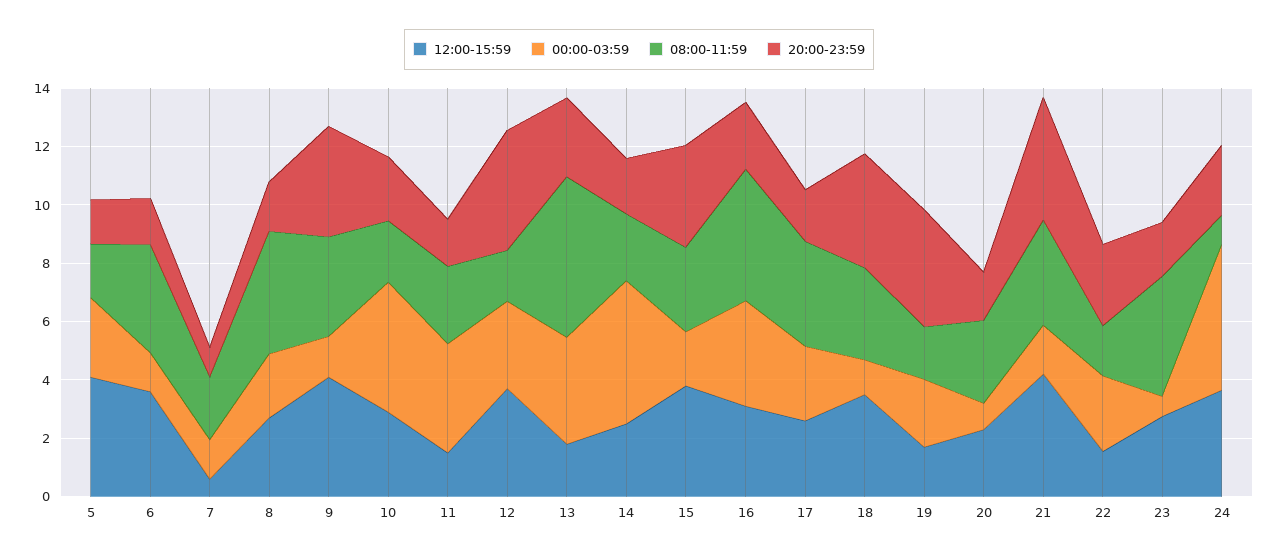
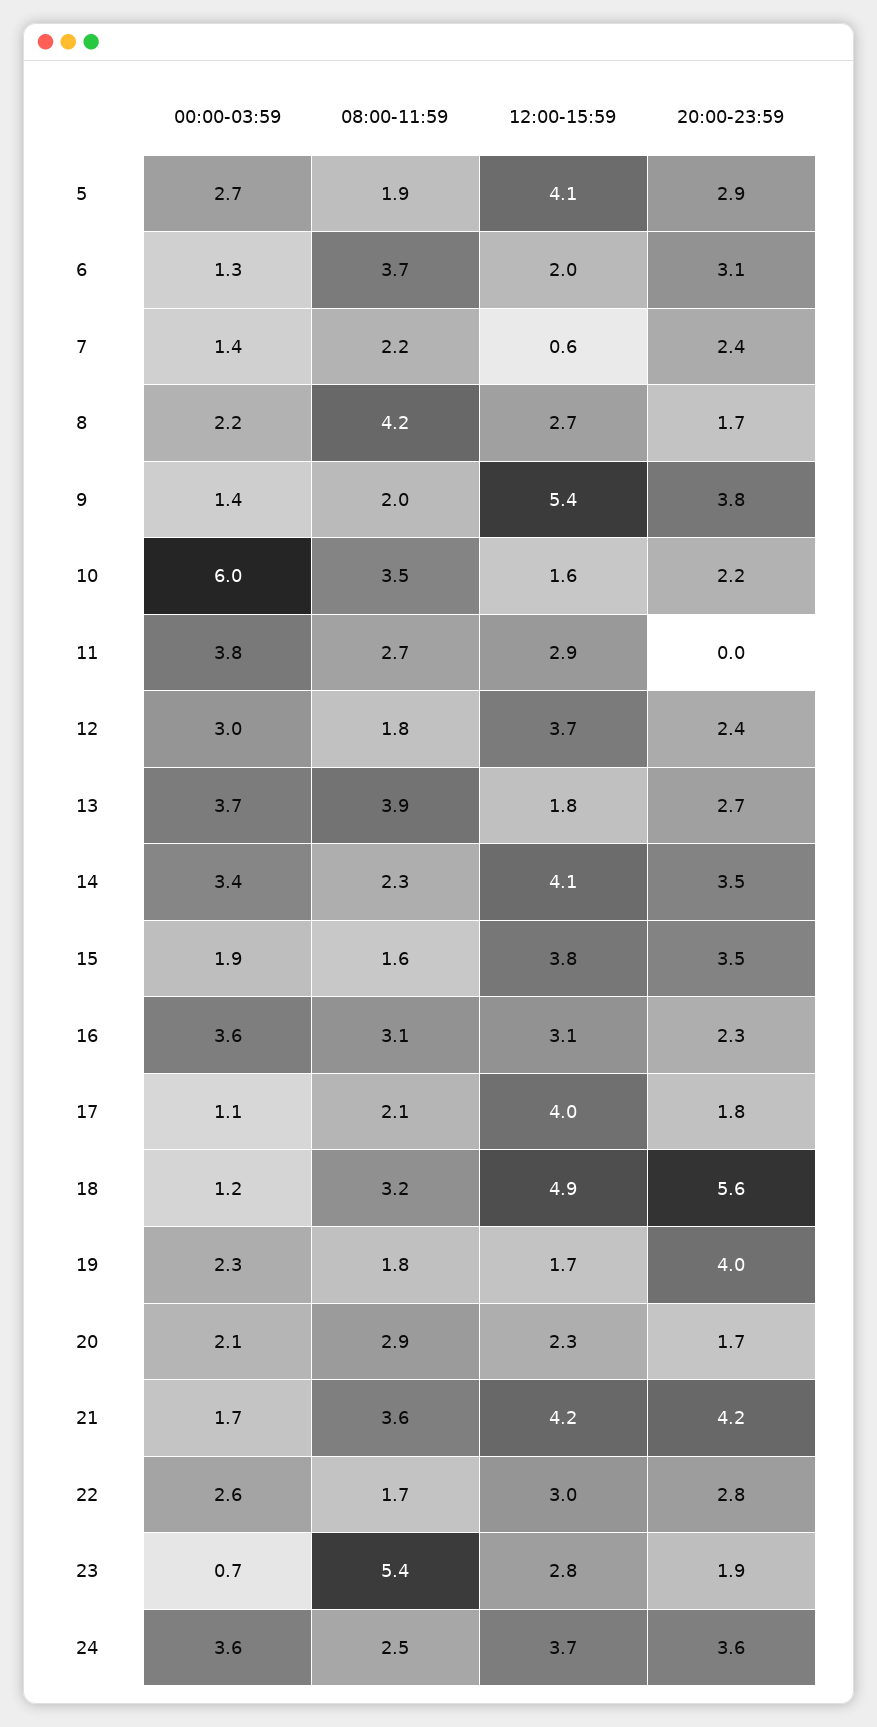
  {
    "12:00-15:59": {
      "5": 4.1,
-     "6": 3.5,
+     "6": 2,
      "7": 0.6,
      "8": 2.7,
-     "9": 4,
+     "9": 5.4,
-     "10": 3,
+     "10": 1.6,
-     "11": 1.5,
+     "11": 2.9,
      "12": 3.7,
      "13": 1.8,
-     "14": 2.5,
+     "14": 4.1,
      "15": 3.8,
      "16": 3.1,
-     "17": 2.5,
+     "17": 4,
-     "18": 3.5,
+     "18": 4.9,
      "19": 1.7,
      "20": 2.3,
      "21": 4.2,
-     "22": 1.5,
+     "22": 3,
      "23": 2.8,
      "24": 3.7
    },
    "00:00-03:59": {
      "5": 2.7,
      "6": 1.3,
      "7": 1.4,
      "8": 2.2,
      "9": 1.4,
-     "10": 4.5,
+     "10": 6,
      "11": 3.8,
      "12": 3,
      "13": 3.7,
-     "14": 5,
+     "14": 3.4,
      "15": 1.9,
      "16": 3.6,
-     "17": 2.5,
+     "17": 1.1,
      "18": 1.2,
      "19": 2.3,
-     "20": 1,
+     "20": 2.1,
      "21": 1.7,
      "22": 2.6,
      "23": 0.7,
-     "24": 5
+     "24": 3.6
    },
    "08:00-11:59": {
      "5": 1.9,
      "6": 3.7,
      "7": 2.2,
      "8": 4.2,
-     "9": 3.5,
+     "9": 2,
-     "10": 2,
+     "10": 3.5,
      "11": 2.7,
      "12": 1.8,
-     "13": 5.5,
+     "13": 3.9,
      "14": 2.3,
-     "15": 3,
+     "15": 1.6,
-     "16": 4.5,
+     "16": 3.1,
-     "17": 3.5,
+     "17": 2.1,
      "18": 3.2,
      "19": 1.8,
      "20": 2.9,
      "21": 3.6,
      "22": 1.7,
-     "23": 4,
+     "23": 5.4,
-     "24": 1
+     "24": 2.5
    },
    "20:00-23:59": {
-     "5": 1.5,
+     "5": 2.9,
-     "6": 1.5,
+     "6": 3.1,
-     "7": 1,
+     "7": 2.4,
      "8": 1.7,
      "9": 3.8,
      "10": 2.2,
-     "11": 1.5,
+     "11": 0,
-     "12": 4,
+     "12": 2.4,
      "13": 2.7,
-     "14": 2,
+     "14": 3.5,
      "15": 3.5,
      "16": 2.3,
      "17": 1.8,
-     "18": 4,
+     "18": 5.6,
      "19": 4,
      "20": 1.7,
      "21": 4.2,
      "22": 2.8,
      "23": 1.9,
-     "24": 2.5
+     "24": 3.6
    }
  }

